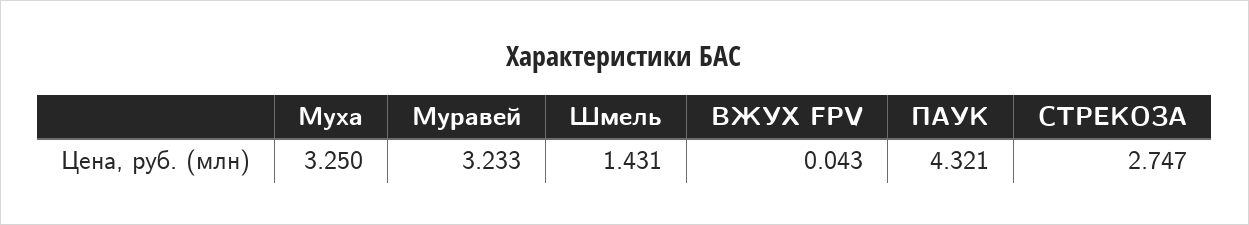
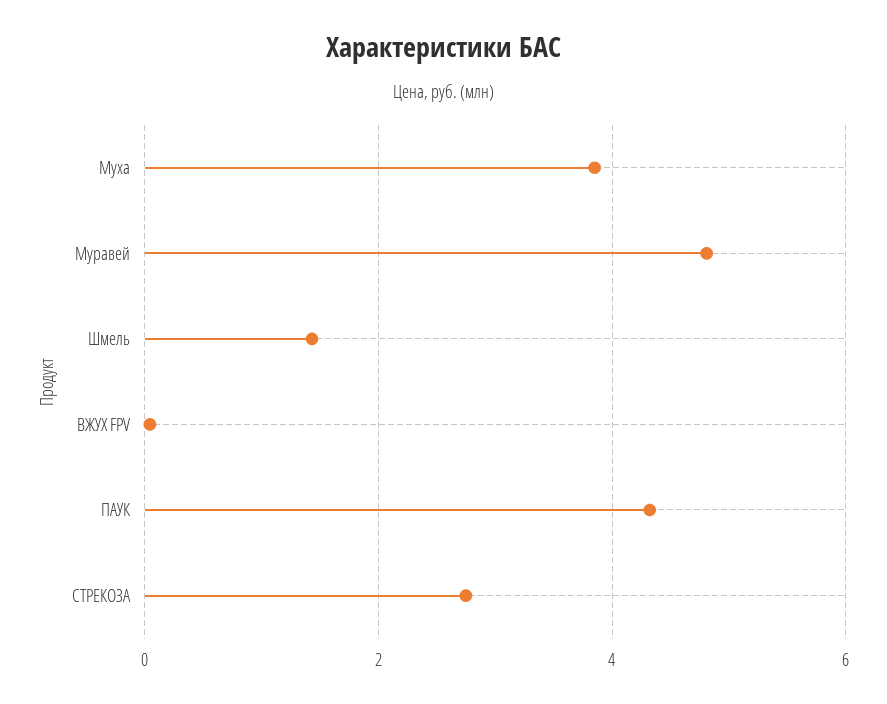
  {
-   "Муха": 3.25,
+   "Муха": 3.8,
-   "Муравей": 3.233,
+   "Муравей": 4.8,
    "Шмель": 1.431,
    "ВЖУХ FPV": 0.043,
    "ПАУК": 4.321,
    "СТРЕКОЗА": 2.747
  }

